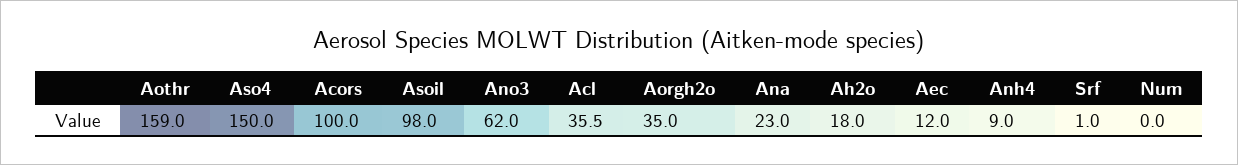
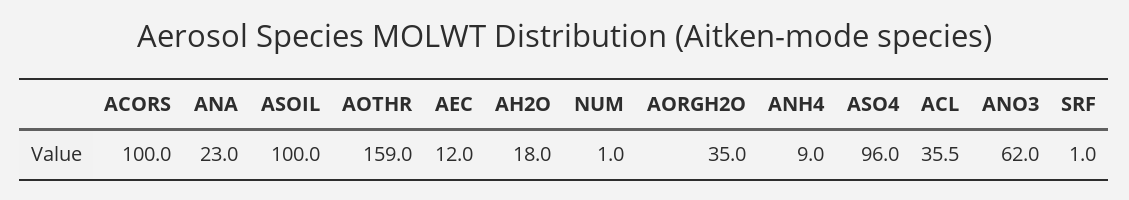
  {
    "Aothr": 159,
-   "Aso4": 150,
+   "Aso4": 96,
    "Acors": 100,
-   "Asoil": 98,
+   "Asoil": 100,
    "Ano3": 62,
    "Acl": 35.5,
    "Aorgh2o": 35,
    "Ana": 23,
    "Ah2o": 18,
    "Aec": 12,
    "Anh4": 9,
    "Srf": 1,
-   "Num": 0
+   "Num": 1
  }

